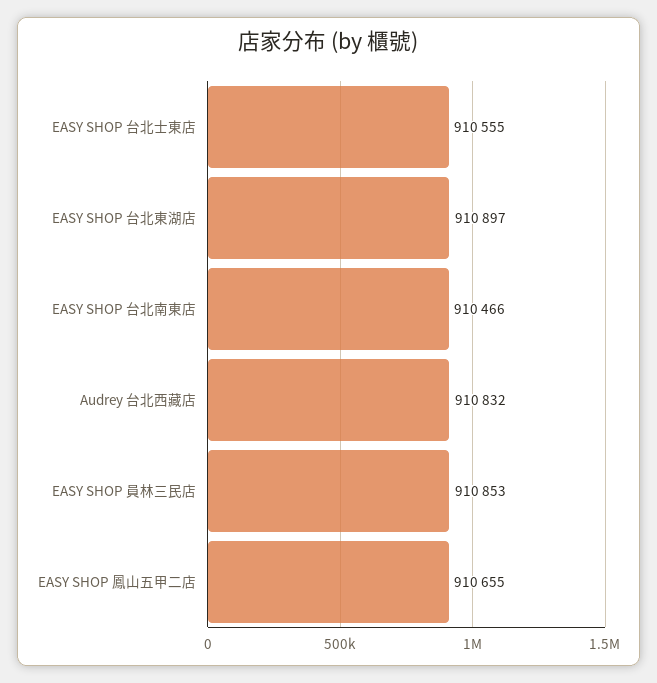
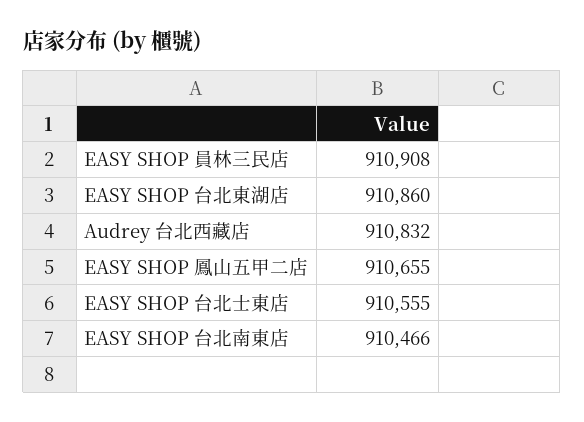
  {
    "EASY SHOP 台北士東店": 910555,
-   "EASY SHOP 台北東湖店": 910897,
+   "EASY SHOP 台北東湖店": 910860,
    "EASY SHOP 台北南東店": 910466,
    "Audrey 台北西藏店": 910832,
-   "EASY SHOP 員林三民店": 910853,
+   "EASY SHOP 員林三民店": 910908,
    "EASY SHOP 鳳山五甲二店": 910655
  }

